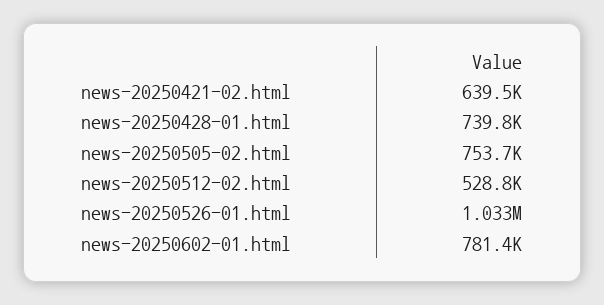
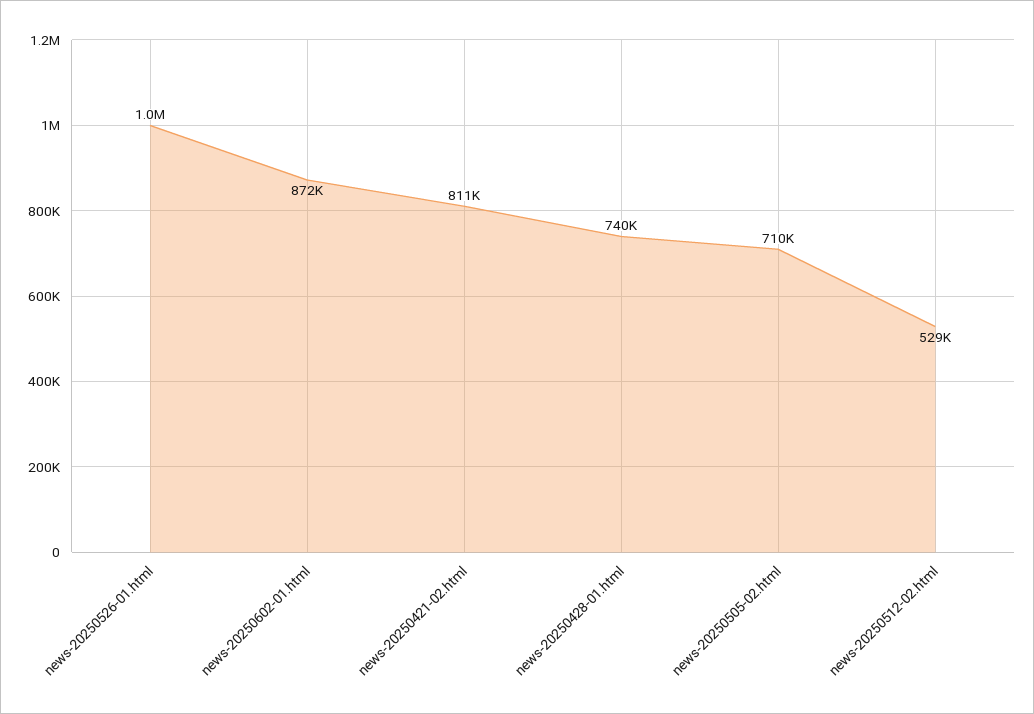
  {
-   "news-20250421-02.html": 639500,
+   "news-20250421-02.html": 811000,
    "news-20250428-01.html": 739800,
-   "news-20250505-02.html": 753700,
+   "news-20250505-02.html": 710000,
    "news-20250512-02.html": 528800,
    "news-20250526-01.html": 1033000,
-   "news-20250602-01.html": 781400
+   "news-20250602-01.html": 872000
  }

